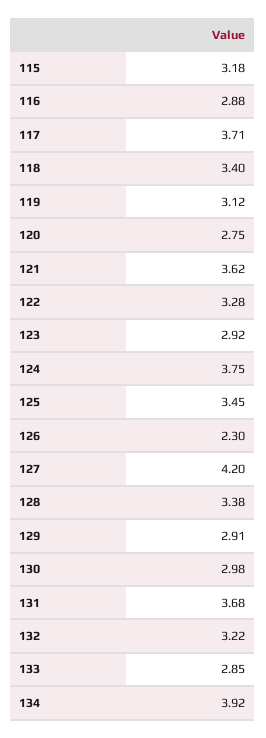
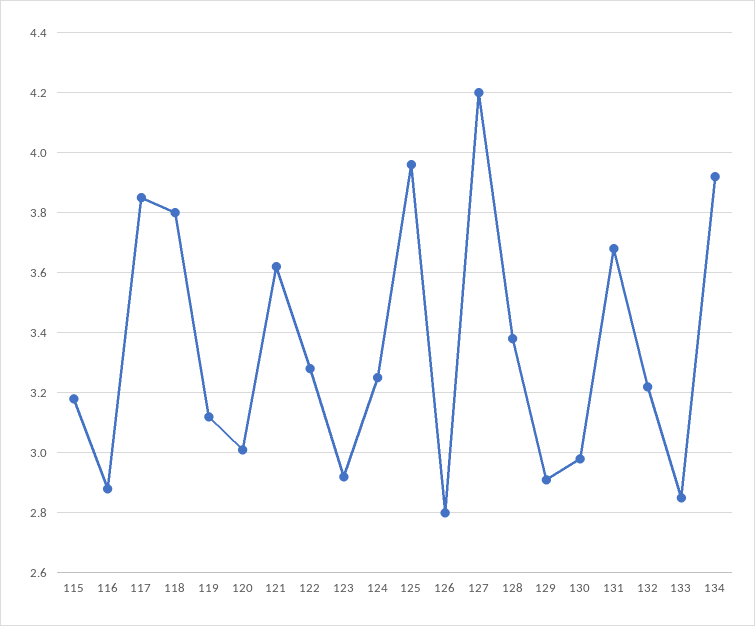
  {
    "115": 3.18,
    "116": 2.88,
-   "117": 3.71,
+   "117": 3.85,
-   "118": 3.4,
+   "118": 3.8,
    "119": 3.12,
-   "120": 2.75,
+   "120": 3,
    "121": 3.62,
    "122": 3.28,
    "123": 2.92,
-   "124": 3.75,
+   "124": 3.25,
-   "125": 3.45,
+   "125": 3.95,
-   "126": 2.3,
+   "126": 2.8,
    "127": 4.2,
    "128": 3.38,
    "129": 2.91,
    "130": 2.98,
    "131": 3.68,
    "132": 3.22,
    "133": 2.85,
    "134": 3.92
  }

